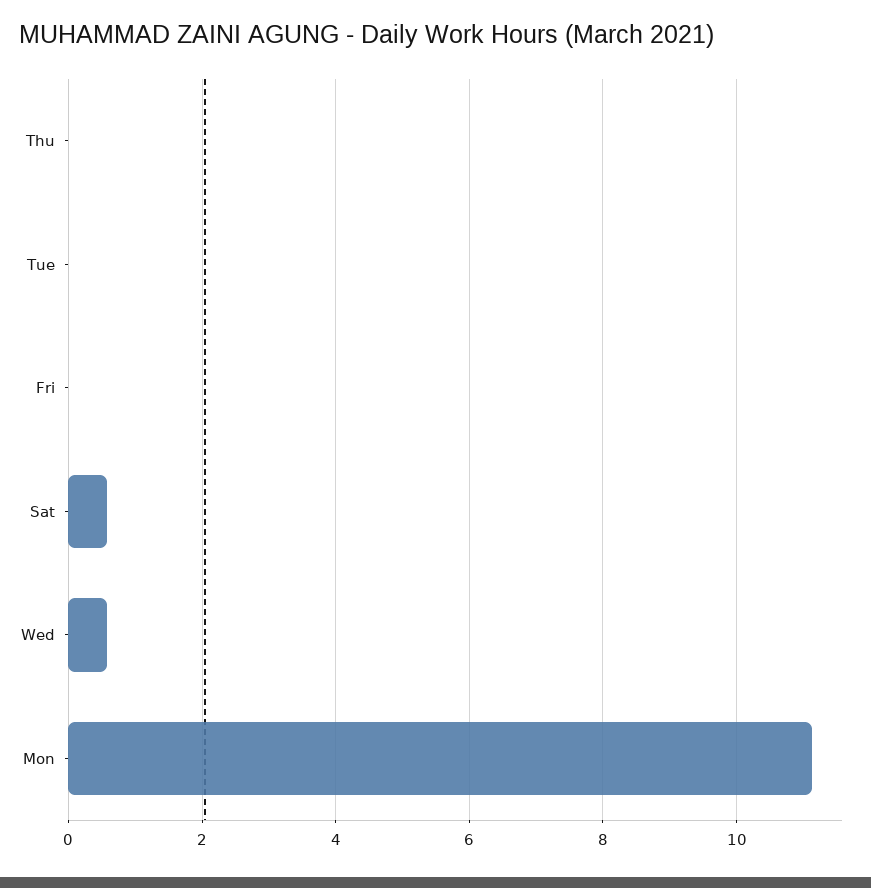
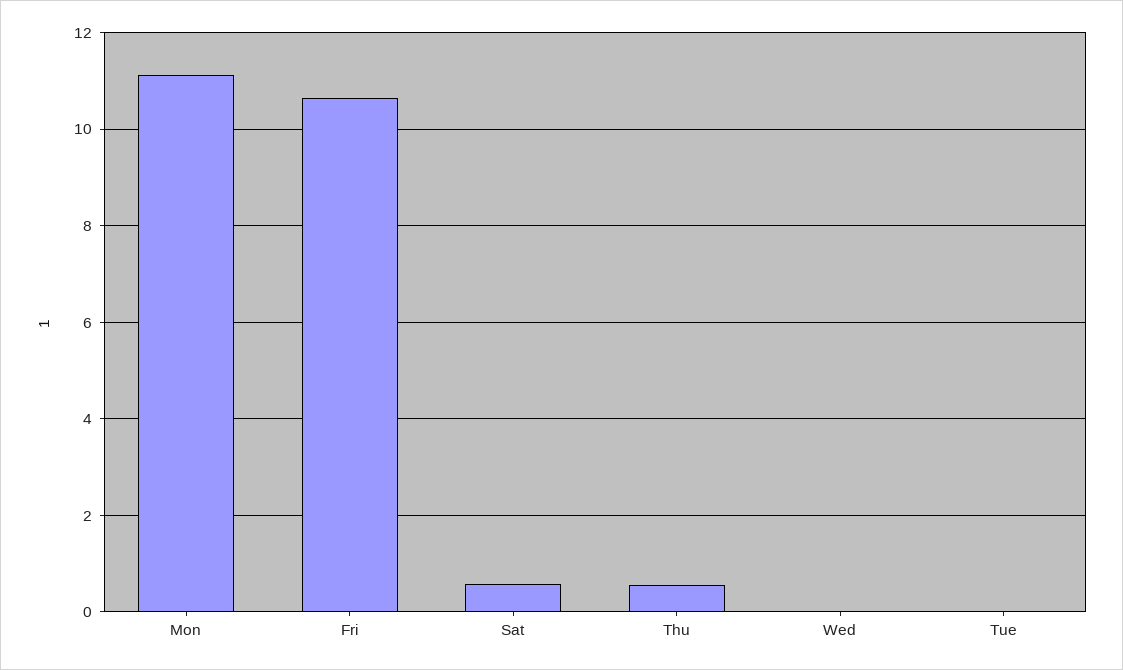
  {
-   "Thu": 0,
+   "Thu": 0.6,
    "Tue": 0,
-   "Fri": 0,
+   "Fri": 10.6,
    "Sat": 0.6,
-   "Wed": 0.6,
+   "Wed": 0,
    "Mon": 11.2
  }

